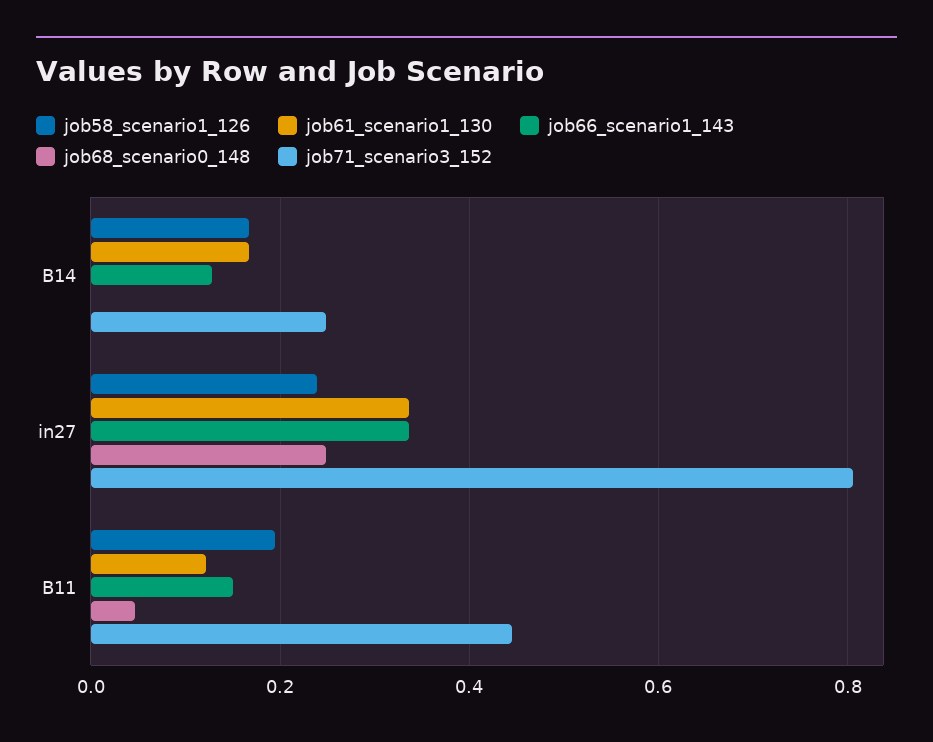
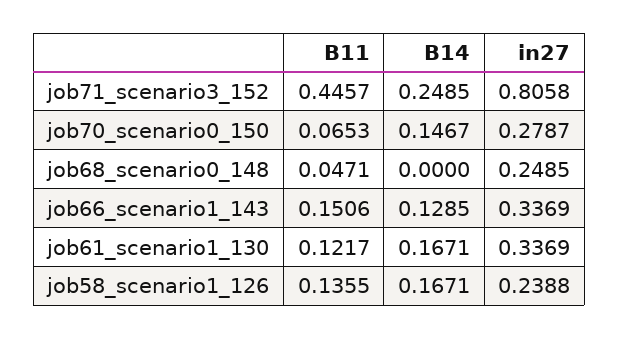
  {
    "job58_scenario1_126": {
      "B14": 0.1671,
      "in27": 0.2388,
-     "B11": 0.2
+     "B11": 0.1355
    },
    "job61_scenario1_130": {
      "B14": 0.1671,
      "in27": 0.3369,
      "B11": 0.1217
    },
    "job66_scenario1_143": {
      "B14": 0.1285,
      "in27": 0.3369,
      "B11": 0.1506
    },
    "job68_scenario0_148": {
      "B14": 0,
      "in27": 0.2485,
      "B11": 0.0471
    },
    "job71_scenario3_152": {
      "B14": 0.2485,
      "in27": 0.8058,
      "B11": 0.4457
-   }
+   },
+   "job70_scenario0_150": {
+     "B11": 0.0653,
+     "B14": 0.1467,
+     "in27": 0.2787
+   }
  }

